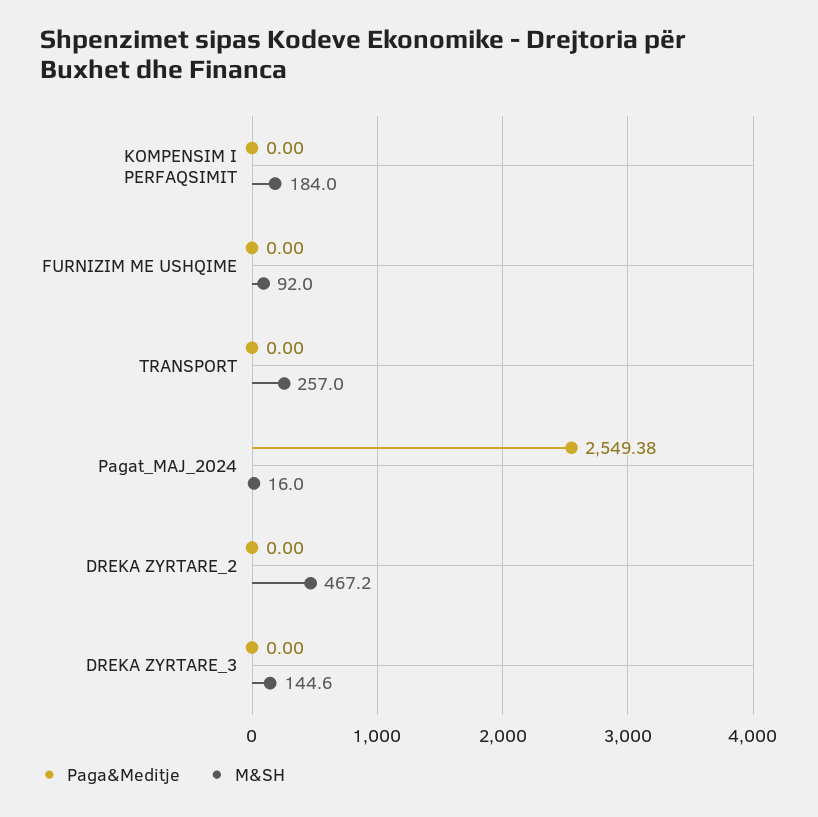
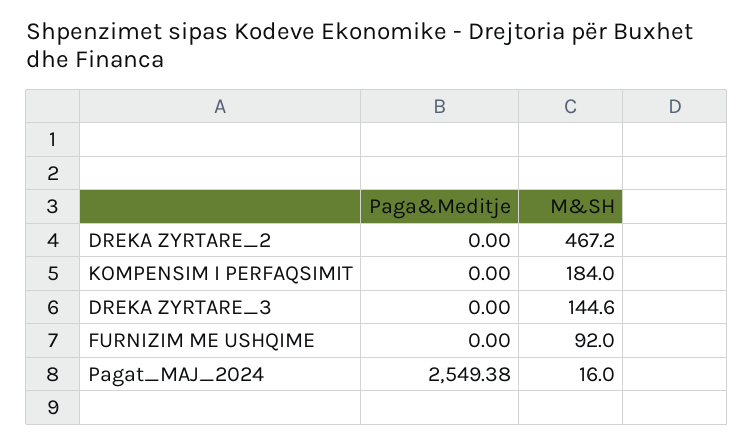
  {
    "Paga&Meditje": {
      "KOMPENSIM I PERFAQSIMIT": 0,
      "FURNIZIM ME USHQIME": 0,
-     "TRANSPORT": 0,
      "Pagat_MAJ_2024": 2549.38,
      "DREKA ZYRTARE_2": 0,
      "DREKA ZYRTARE_3": 0
    },
    "M&SH": {
      "KOMPENSIM I PERFAQSIMIT": 184,
      "FURNIZIM ME USHQIME": 92,
-     "TRANSPORT": 257,
      "Pagat_MAJ_2024": 16,
      "DREKA ZYRTARE_2": 467.2,
      "DREKA ZYRTARE_3": 144.6
    }
  }

